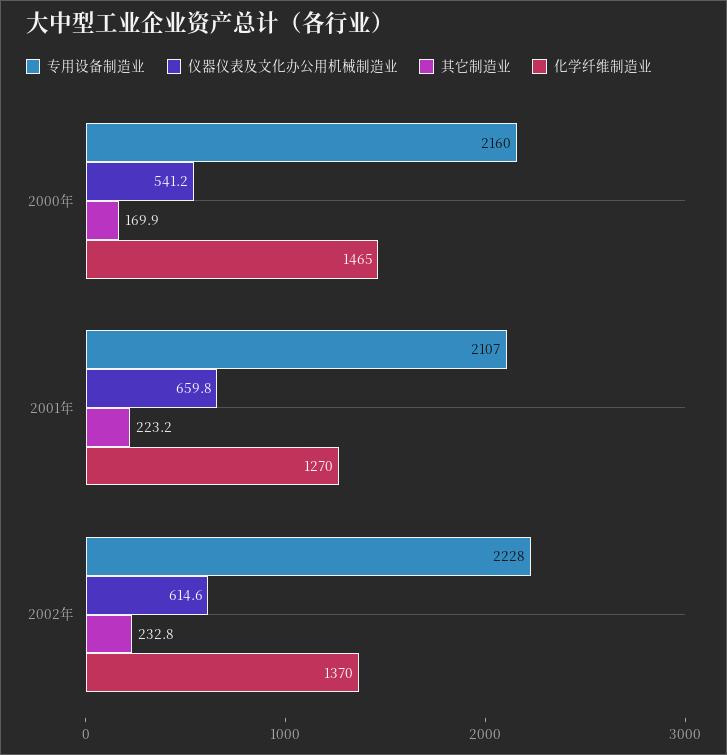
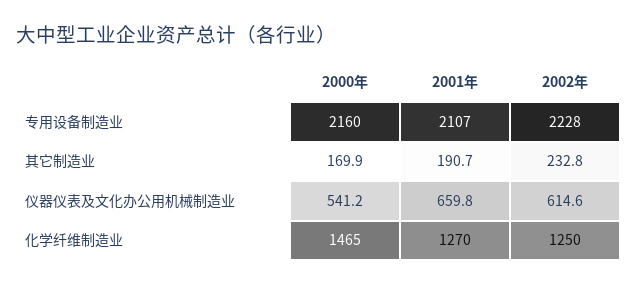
  {
    "专用设备制造业": {
      "2000年": 2160,
      "2001年": 2107,
      "2002年": 2228
    },
    "仪器仪表及文化办公用机械制造业": {
      "2000年": 541.2,
      "2001年": 659.8,
      "2002年": 614.6
    },
    "其它制造业": {
      "2000年": 169.9,
-     "2001年": 223.2,
+     "2001年": 190.7,
      "2002年": 232.8
    },
    "化学纤维制造业": {
      "2000年": 1465,
      "2001年": 1270,
-     "2002年": 1370
+     "2002年": 1250
    }
  }

